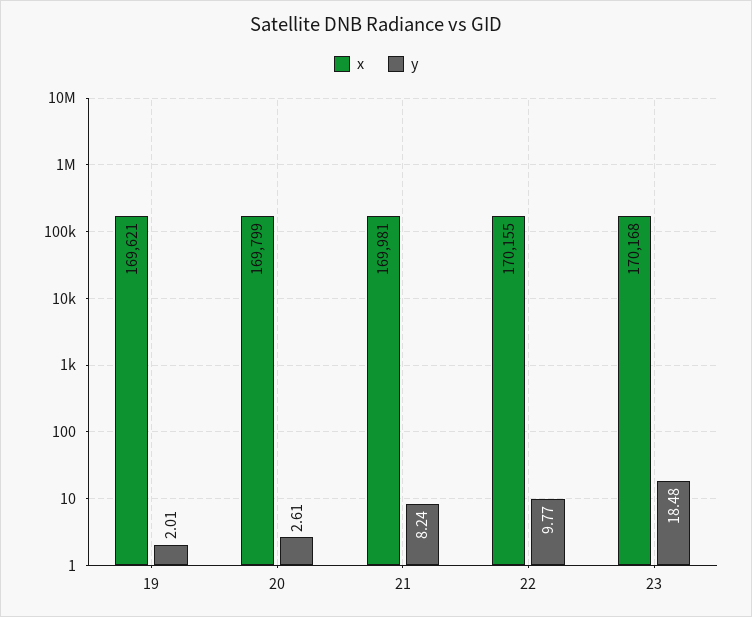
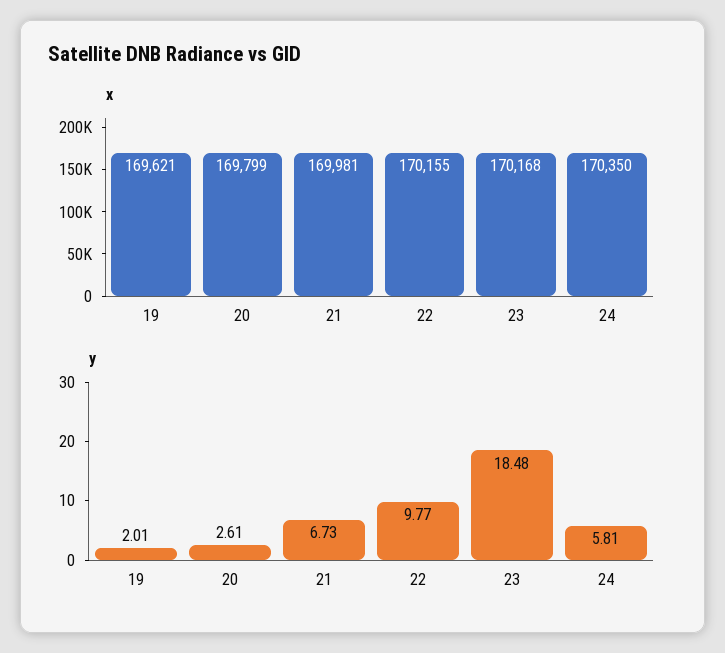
  {
    "x": {
      "19": 169621,
      "20": 169799,
      "21": 169981,
      "22": 170155,
-     "23": 170168
+     "23": 170168,
+     "24": 170350
    },
    "y": {
      "19": 2.01,
      "20": 2.61,
-     "21": 8.24,
+     "21": 6.73,
      "22": 9.77,
-     "23": 18.48
+     "23": 18.48,
+     "24": 5.81
    }
  }

